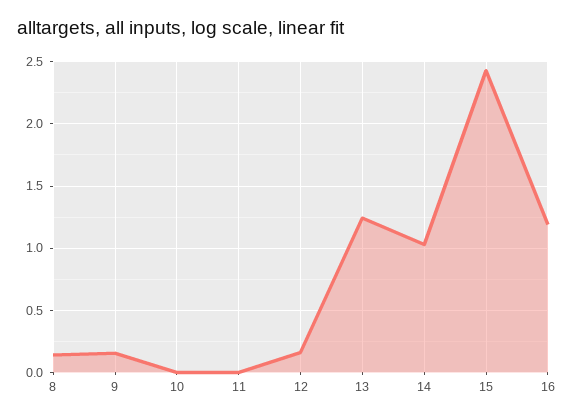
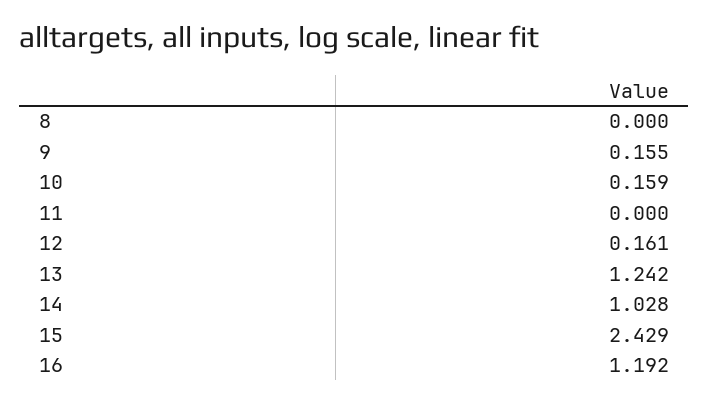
  {
-   "8": 0.15,
+   "8": 0,
    "9": 0.155,
-   "10": 0,
+   "10": 0.159,
    "11": 0,
    "12": 0.161,
    "13": 1.242,
    "14": 1.028,
    "15": 2.429,
    "16": 1.192
  }

